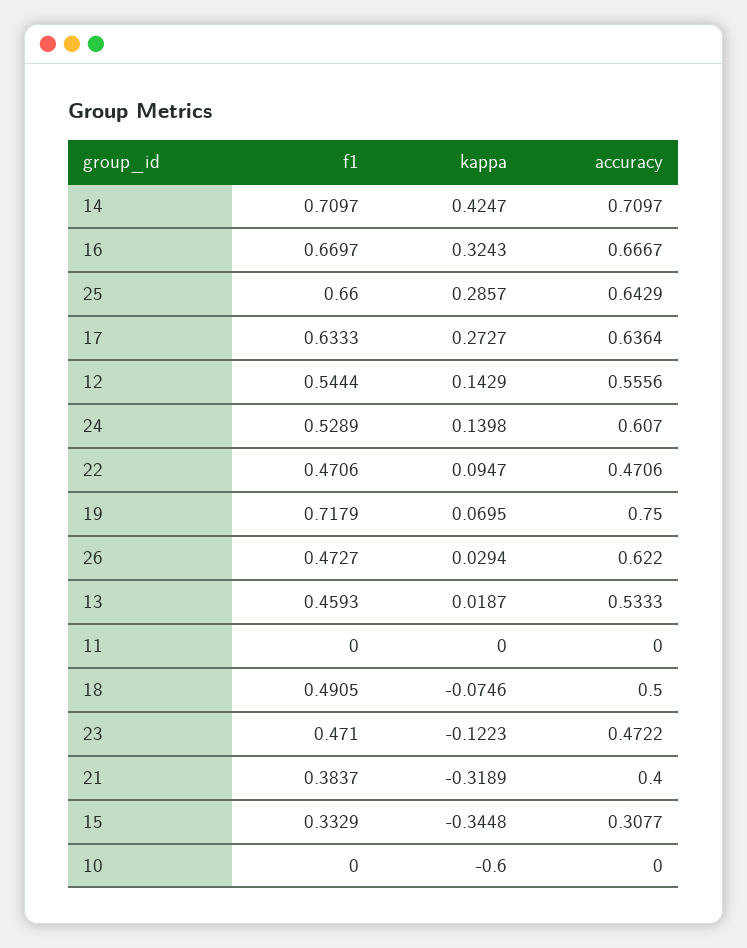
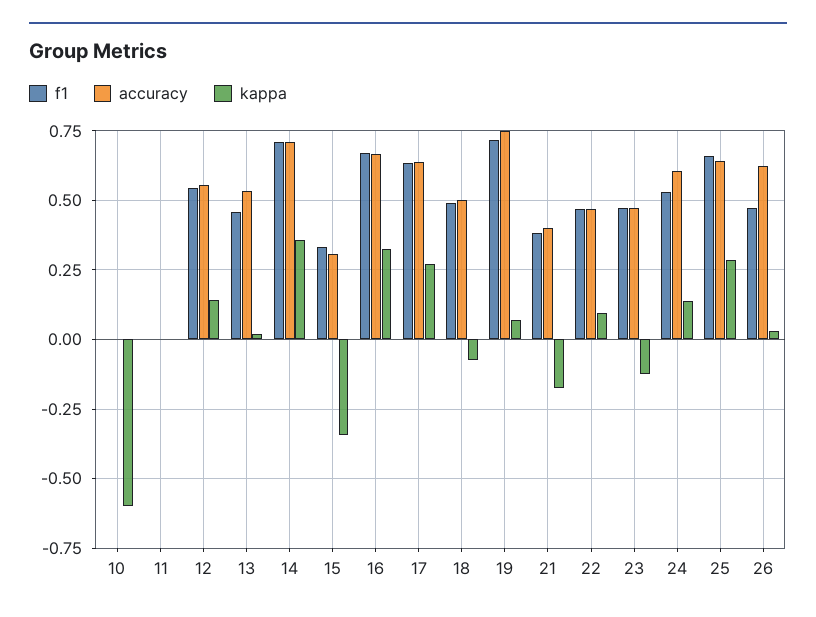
  {
    "f1": {
      "14": 0.7097,
      "16": 0.6697,
      "25": 0.66,
      "17": 0.6333,
      "12": 0.5444,
      "24": 0.5289,
      "22": 0.4706,
      "19": 0.7179,
      "26": 0.4727,
      "13": 0.4593,
      "11": 0,
      "18": 0.4905,
      "23": 0.471,
      "21": 0.3837,
      "15": 0.3329,
      "10": 0
    },
    "kappa": {
-     "14": 0.4247,
+     "14": 0.35,
      "16": 0.3243,
      "25": 0.2857,
      "17": 0.2727,
      "12": 0.1429,
      "24": 0.1398,
      "22": 0.0947,
      "19": 0.0695,
      "26": 0.0294,
      "13": 0.0187,
      "11": 0,
      "18": -0.0746,
      "23": -0.1223,
-     "21": -0.3189,
+     "21": -0.175,
      "15": -0.3448,
      "10": -0.6
    },
    "accuracy": {
      "14": 0.7097,
      "16": 0.6667,
      "25": 0.6429,
      "17": 0.6364,
      "12": 0.5556,
      "24": 0.607,
      "22": 0.4706,
      "19": 0.75,
      "26": 0.622,
      "13": 0.5333,
      "11": 0,
      "18": 0.5,
      "23": 0.4722,
      "21": 0.4,
      "15": 0.3077,
      "10": 0
    }
  }

